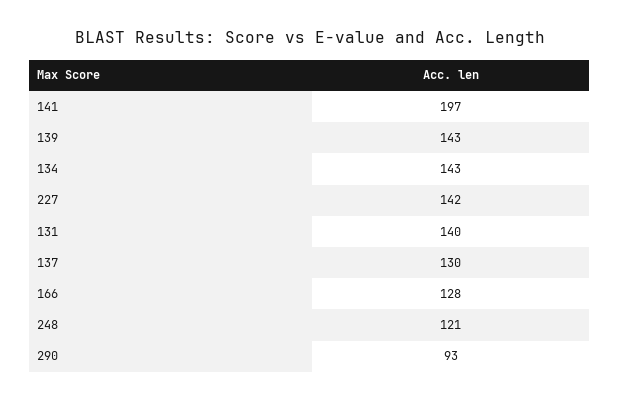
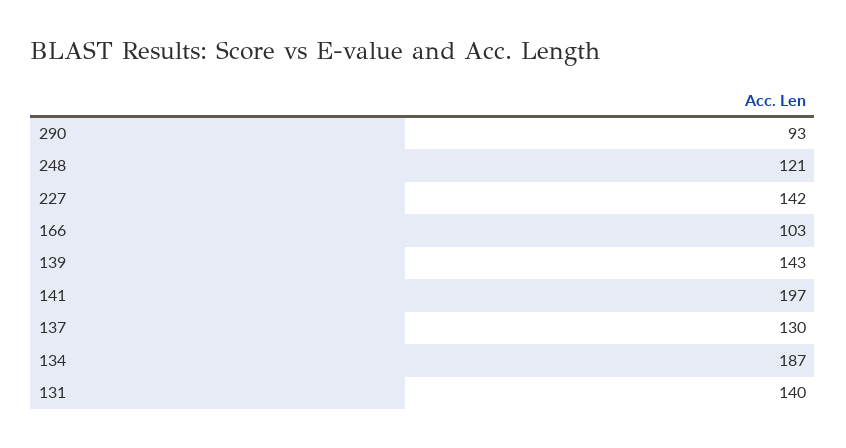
  {
    "141": 197,
    "139": 143,
-   "134": 143,
+   "134": 187,
    "227": 142,
    "131": 140,
    "137": 130,
-   "166": 128,
+   "166": 103,
    "248": 121,
    "290": 93
  }

